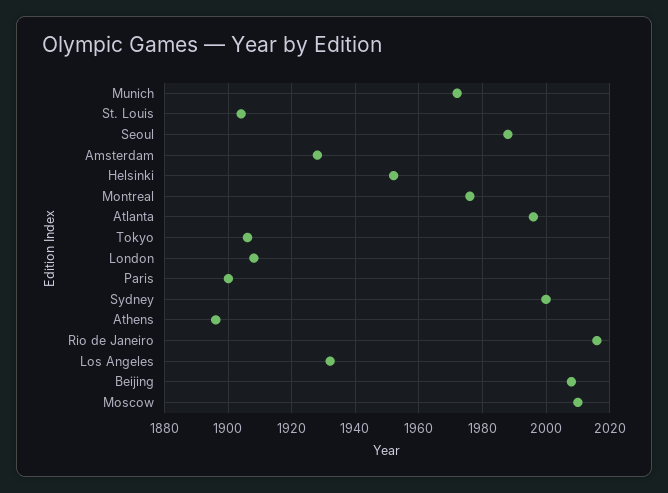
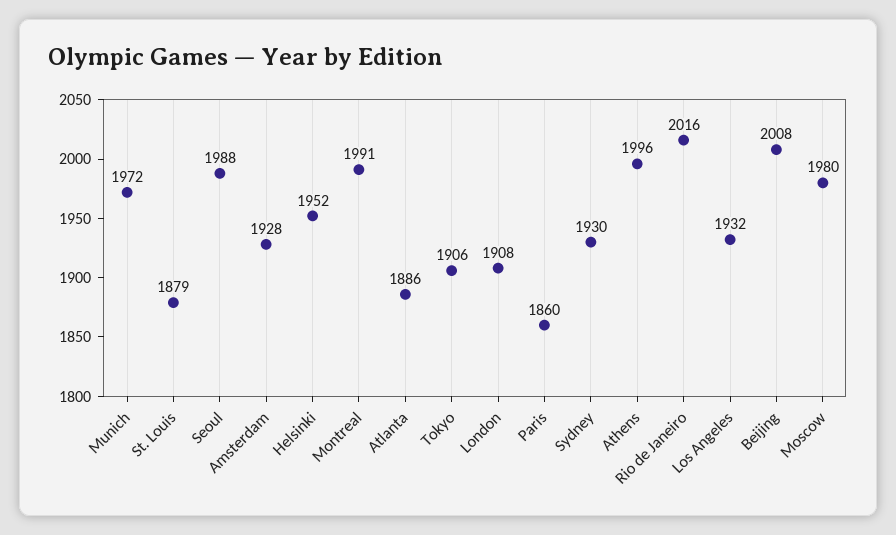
  {
    "Munich": 1972,
-   "St. Louis": 1905,
+   "St. Louis": 1879,
    "Seoul": 1988,
    "Amsterdam": 1928,
    "Helsinki": 1952,
-   "Montreal": 1975,
+   "Montreal": 1991,
-   "Atlanta": 1995,
+   "Atlanta": 1886,
    "Tokyo": 1906,
    "London": 1908,
-   "Paris": 1900,
+   "Paris": 1860,
-   "Sydney": 2000,
+   "Sydney": 1930,
-   "Athens": 1895,
+   "Athens": 1996,
    "Rio de Janeiro": 2016,
    "Los Angeles": 1932,
    "Beijing": 2008,
-   "Moscow": 2010
+   "Moscow": 1980
  }

